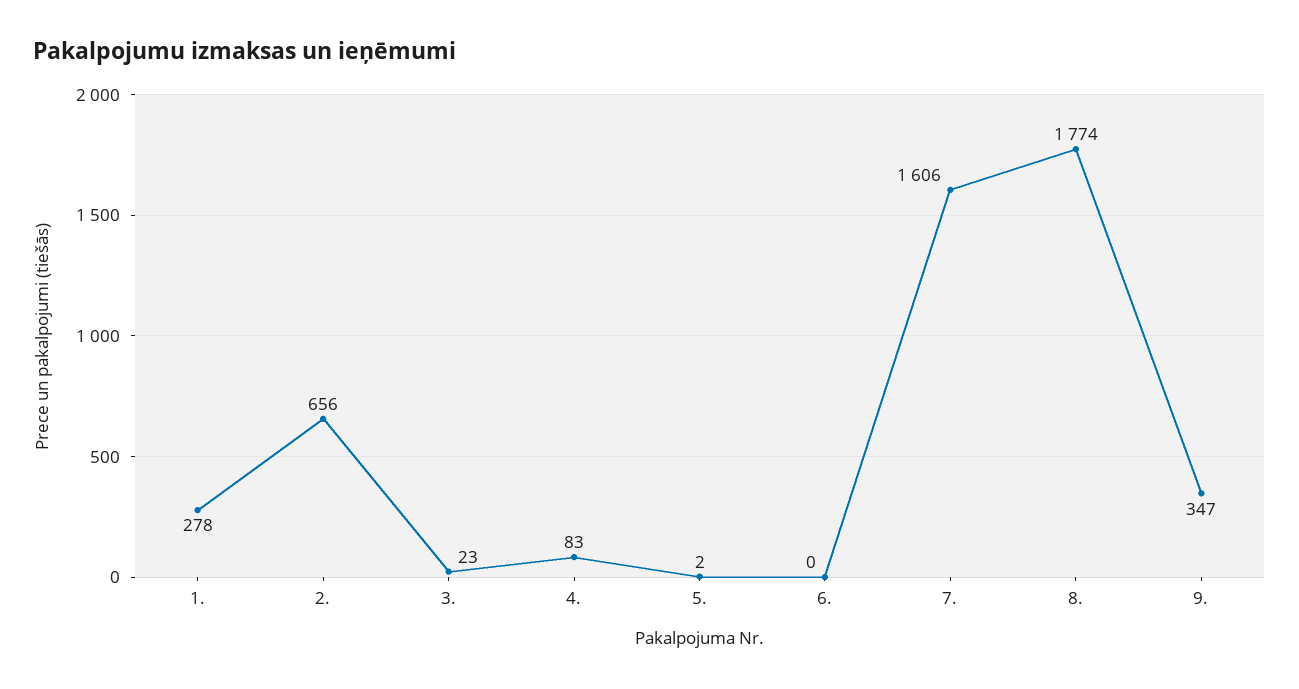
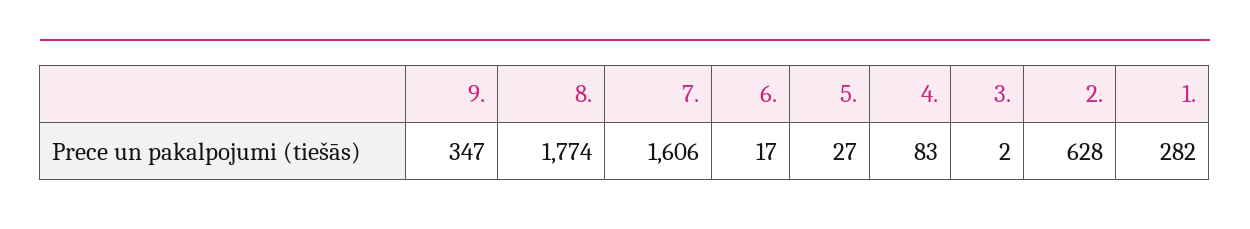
  {
-   "1.": 278,
+   "1.": 282,
-   "2.": 656,
+   "2.": 628,
-   "3.": 23,
+   "3.": 2,
    "4.": 83,
-   "5.": 2,
+   "5.": 27,
-   "6.": 0,
+   "6.": 17,
    "7.": 1606,
    "8.": 1774,
    "9.": 347
  }

